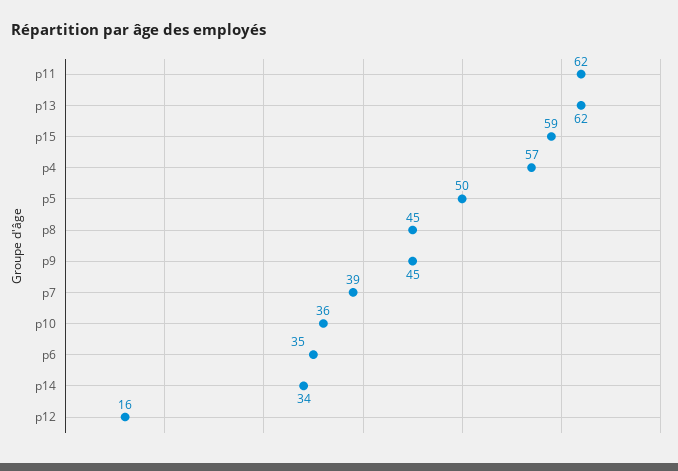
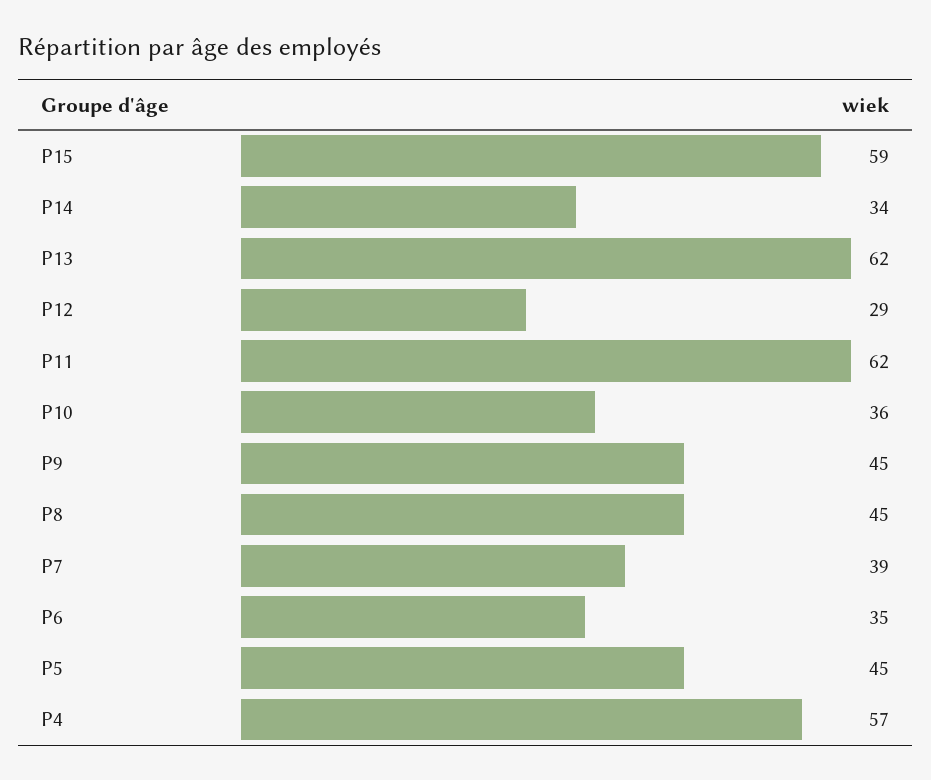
  {
    "p11": 62,
    "p13": 62,
    "p15": 59,
    "p4": 57,
-   "p5": 50,
+   "p5": 45,
    "p8": 45,
    "p9": 45,
    "p7": 39,
    "p10": 36,
    "p6": 35,
    "p14": 34,
-   "p12": 16
+   "p12": 29
  }

